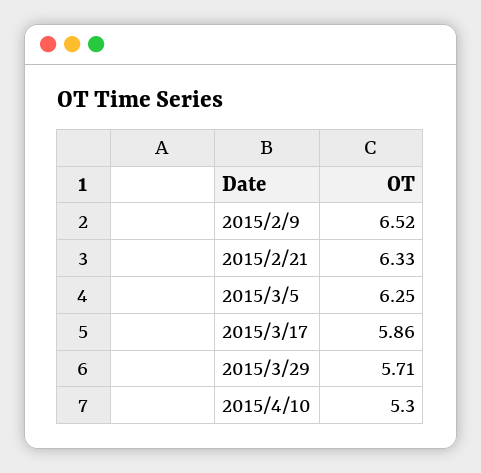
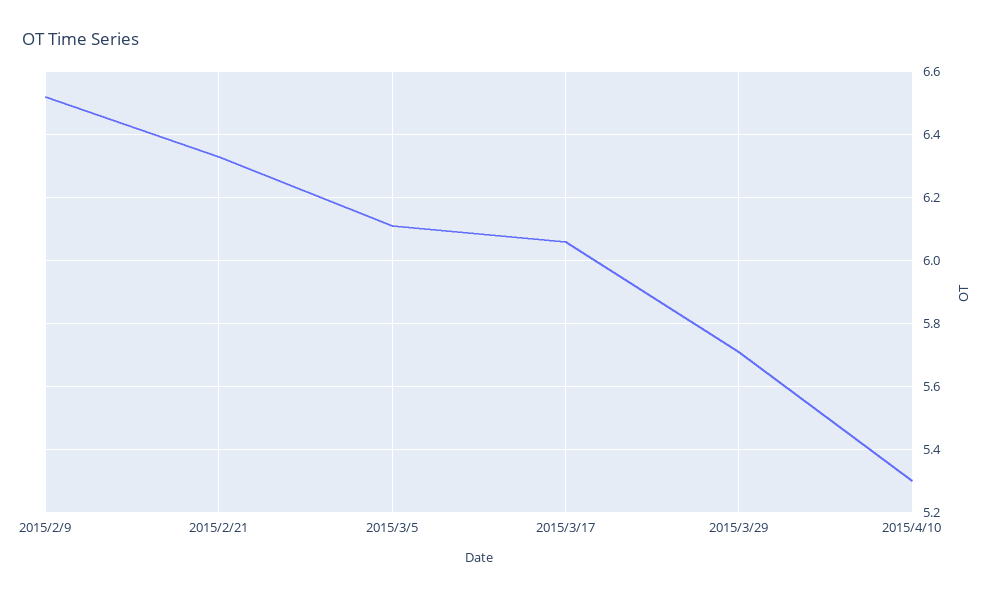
  {
    "2015/2/9": 6.52,
    "2015/2/21": 6.33,
-   "2015/3/5": 6.25,
+   "2015/3/5": 6.1,
-   "2015/3/17": 5.86,
+   "2015/3/17": 6.05,
    "2015/3/29": 5.71,
    "2015/4/10": 5.3
  }

